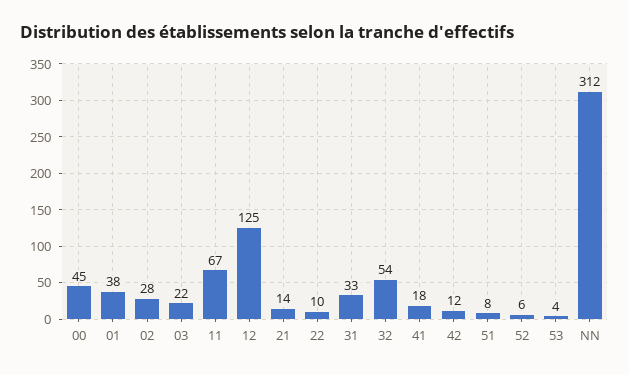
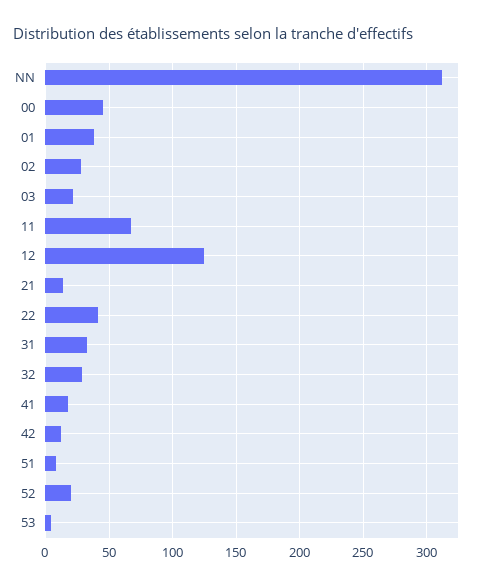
  {
    "00": 45,
    "01": 38,
    "02": 28,
    "03": 22,
    "11": 67,
    "12": 125,
    "21": 14,
-   "22": 10,
+   "22": 40,
    "31": 33,
-   "32": 54,
+   "32": 30,
    "41": 18,
    "42": 12,
    "51": 8,
-   "52": 6,
+   "52": 20,
    "53": 4,
    "NN": 312
  }

